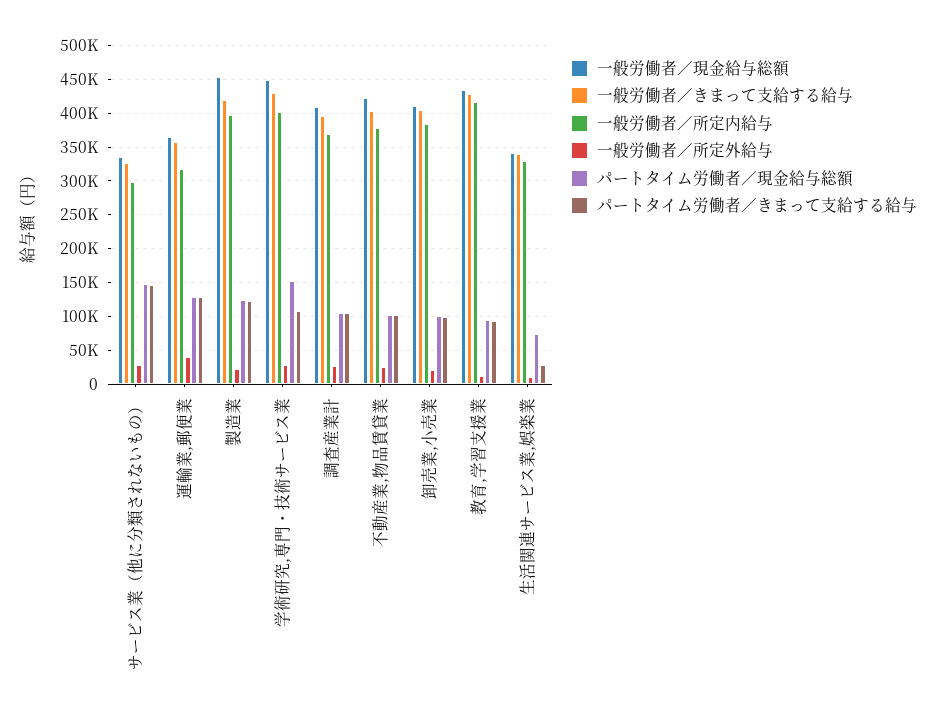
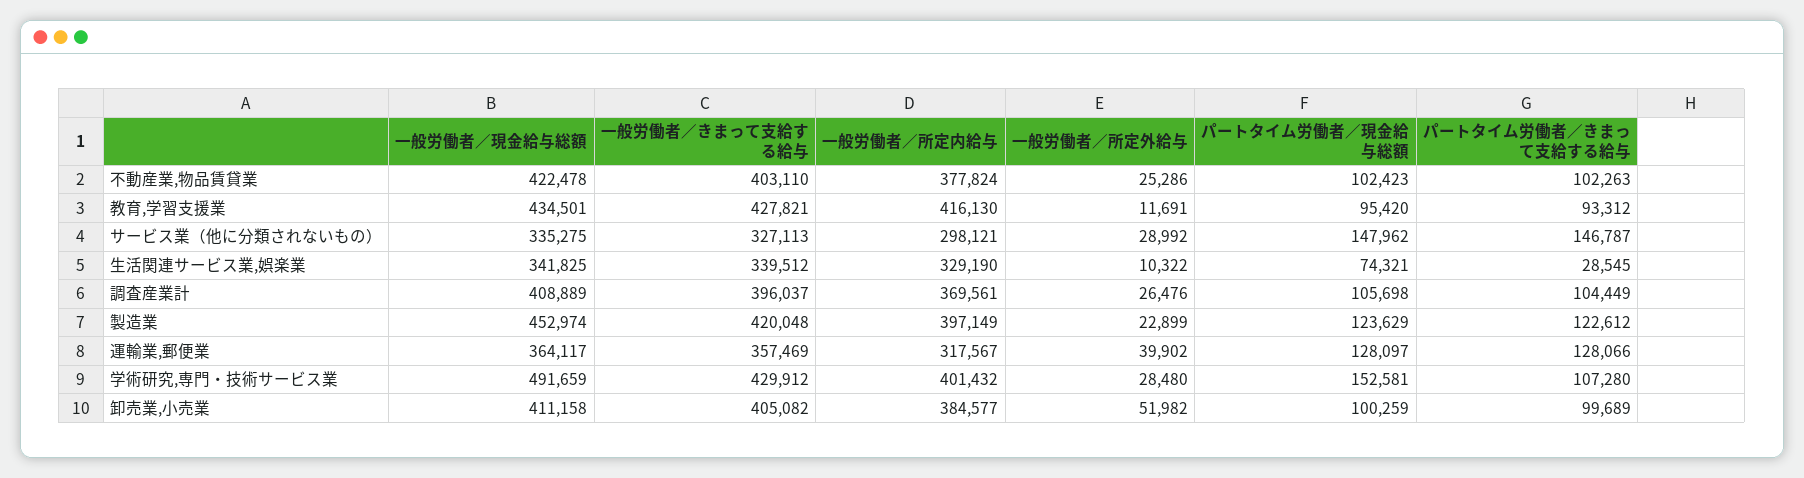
  {
    "一般労働者／現金給与総額": {
      "サービス業（他に分類されないもの）": 335275,
      "運輸業,郵便業": 364117,
      "製造業": 452974,
-     "学術研究,専門・技術サービス業": 450000,
+     "学術研究,専門・技術サービス業": 491659,
      "調査産業計": 408889,
      "不動産業,物品賃貸業": 422478,
      "卸売業,小売業": 411158,
      "教育,学習支援業": 434501,
      "生活関連サービス業,娯楽業": 341825
    },
    "一般労働者／きまって支給する給与": {
      "サービス業（他に分類されないもの）": 327113,
      "運輸業,郵便業": 357469,
      "製造業": 420048,
      "学術研究,専門・技術サービス業": 429912,
      "調査産業計": 396037,
      "不動産業,物品賃貸業": 403110,
      "卸売業,小売業": 405082,
      "教育,学習支援業": 427821,
      "生活関連サービス業,娯楽業": 339512
    },
    "一般労働者／所定内給与": {
      "サービス業（他に分類されないもの）": 298121,
      "運輸業,郵便業": 317567,
      "製造業": 397149,
      "学術研究,専門・技術サービス業": 401432,
      "調査産業計": 369561,
      "不動産業,物品賃貸業": 377824,
      "卸売業,小売業": 384577,
      "教育,学習支援業": 416130,
      "生活関連サービス業,娯楽業": 329190
    },
    "一般労働者／所定外給与": {
      "サービス業（他に分類されないもの）": 28992,
      "運輸業,郵便業": 39902,
      "製造業": 22899,
      "学術研究,専門・技術サービス業": 28480,
      "調査産業計": 26476,
      "不動産業,物品賃貸業": 25286,
-     "卸売業,小売業": 20000,
+     "卸売業,小売業": 51982,
      "教育,学習支援業": 11691,
      "生活関連サービス業,娯楽業": 10322
    },
    "パートタイム労働者／現金給与総額": {
      "サービス業（他に分類されないもの）": 147962,
      "運輸業,郵便業": 128097,
      "製造業": 123629,
      "学術研究,専門・技術サービス業": 152581,
      "調査産業計": 105698,
      "不動産業,物品賃貸業": 102423,
      "卸売業,小売業": 100259,
      "教育,学習支援業": 95420,
      "生活関連サービス業,娯楽業": 74321
    },
    "パートタイム労働者／きまって支給する給与": {
      "サービス業（他に分類されないもの）": 146787,
      "運輸業,郵便業": 128066,
      "製造業": 122612,
      "学術研究,専門・技術サービス業": 107280,
      "調査産業計": 104449,
      "不動産業,物品賃貸業": 102263,
      "卸売業,小売業": 99689,
      "教育,学習支援業": 93312,
      "生活関連サービス業,娯楽業": 28545
    }
  }

